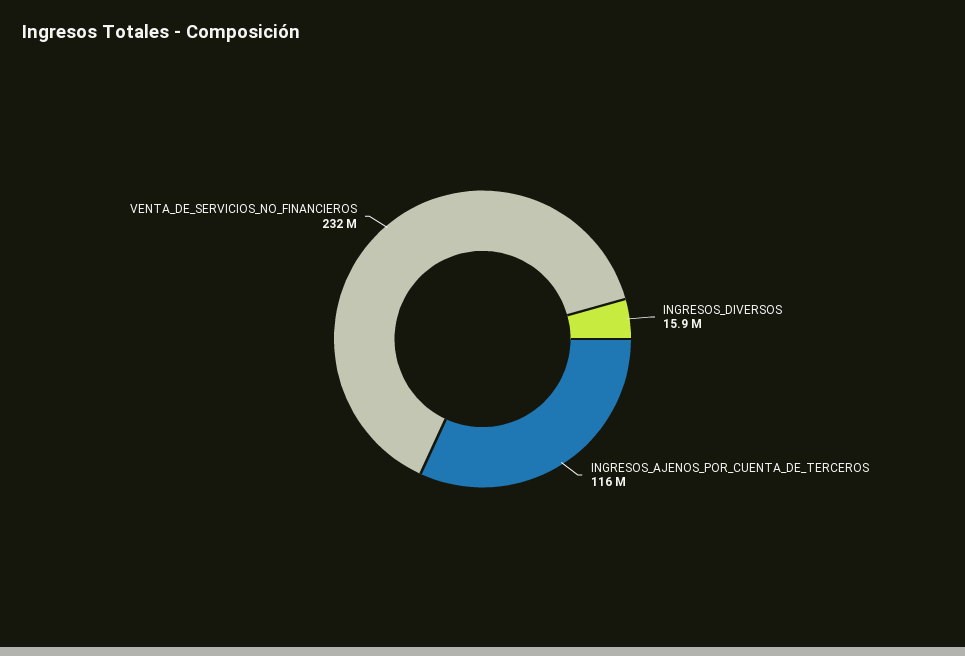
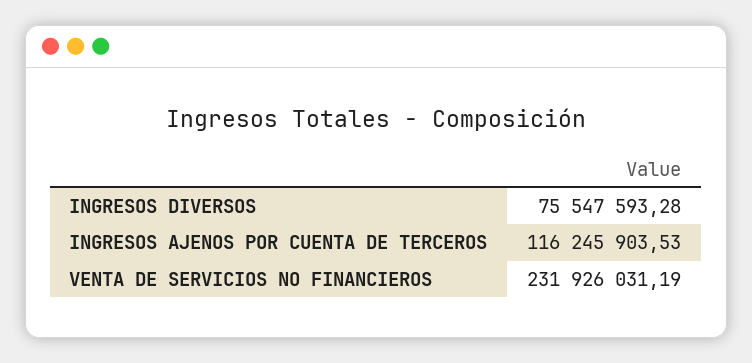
  {
-   "INGRESOS_DIVERSOS": 15900000,
+   "INGRESOS_DIVERSOS": 75547593.28,
    "INGRESOS_AJENOS_POR_CUENTA_DE_TERCEROS": 116245903.53,
    "VENTA_DE_SERVICIOS_NO_FINANCIEROS": 231926031.19
  }

